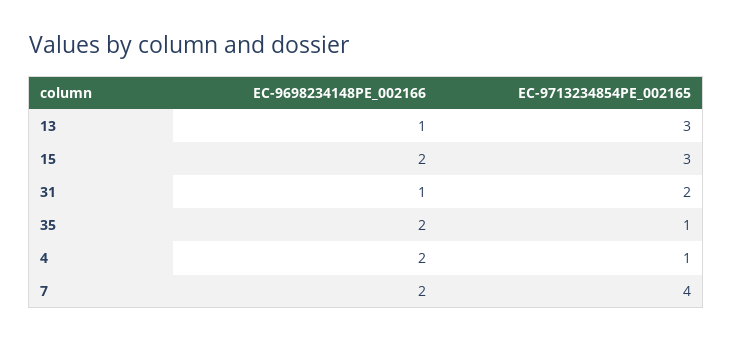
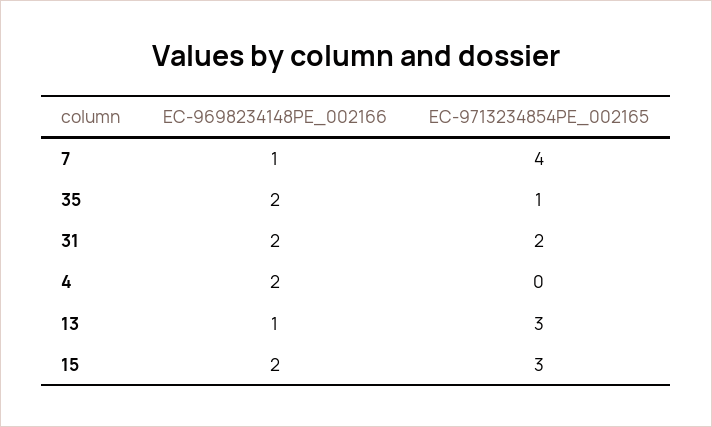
  {
    "EC-9698234148PE_002166": {
      "13": 1,
      "15": 2,
-     "31": 1,
+     "31": 2,
      "35": 2,
      "4": 2,
-     "7": 2
+     "7": 1
    },
    "EC-9713234854PE_002165": {
      "13": 3,
      "15": 3,
      "31": 2,
      "35": 1,
-     "4": 1,
+     "4": 0,
      "7": 4
    }
  }

